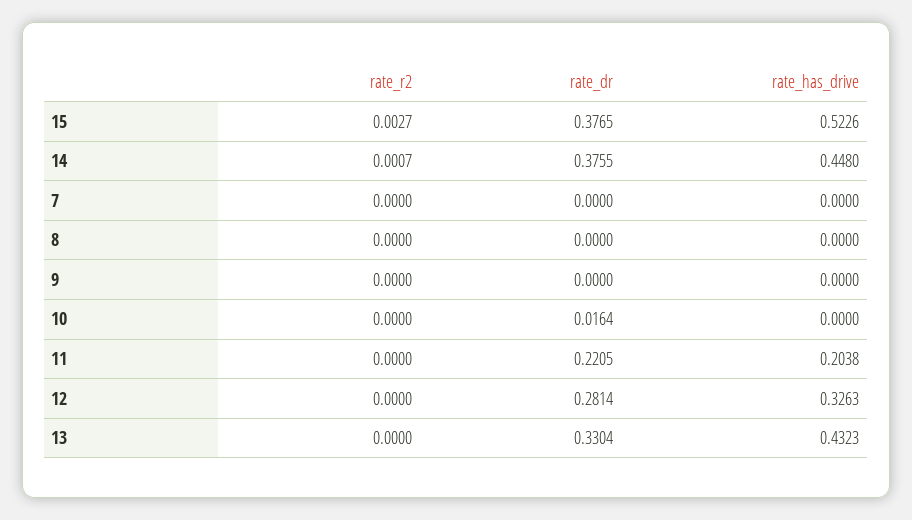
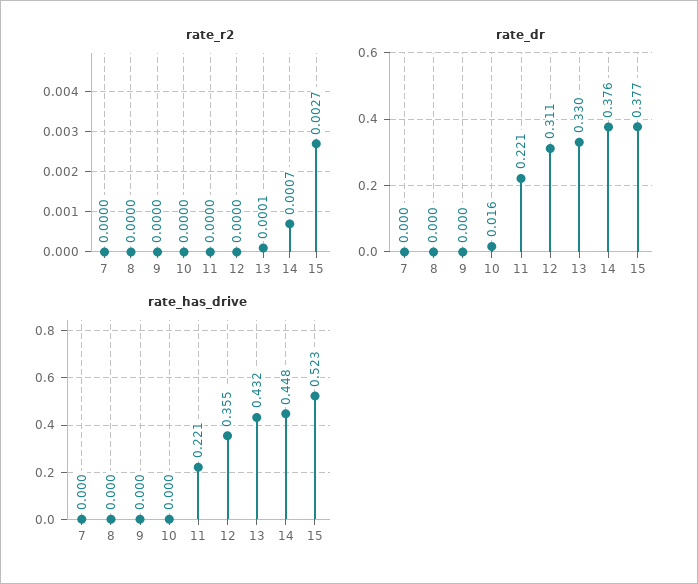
  {
    "rate_r2": {
      "15": 0.0027,
      "14": 0.0007,
      "7": 0,
      "8": 0,
      "9": 0,
      "10": 0,
      "11": 0,
      "12": 0,
-     "13": 0
+     "13": 0.0001
    },
    "rate_dr": {
      "15": 0.3765,
      "14": 0.3755,
      "7": 0,
      "8": 0,
      "9": 0,
      "10": 0.0164,
      "11": 0.2205,
-     "12": 0.2814,
+     "12": 0.311,
      "13": 0.3304
    },
    "rate_has_drive": {
      "15": 0.5226,
      "14": 0.448,
      "7": 0,
      "8": 0,
      "9": 0,
      "10": 0,
-     "11": 0.2038,
+     "11": 0.221,
-     "12": 0.3263,
+     "12": 0.355,
      "13": 0.4323
    }
  }

